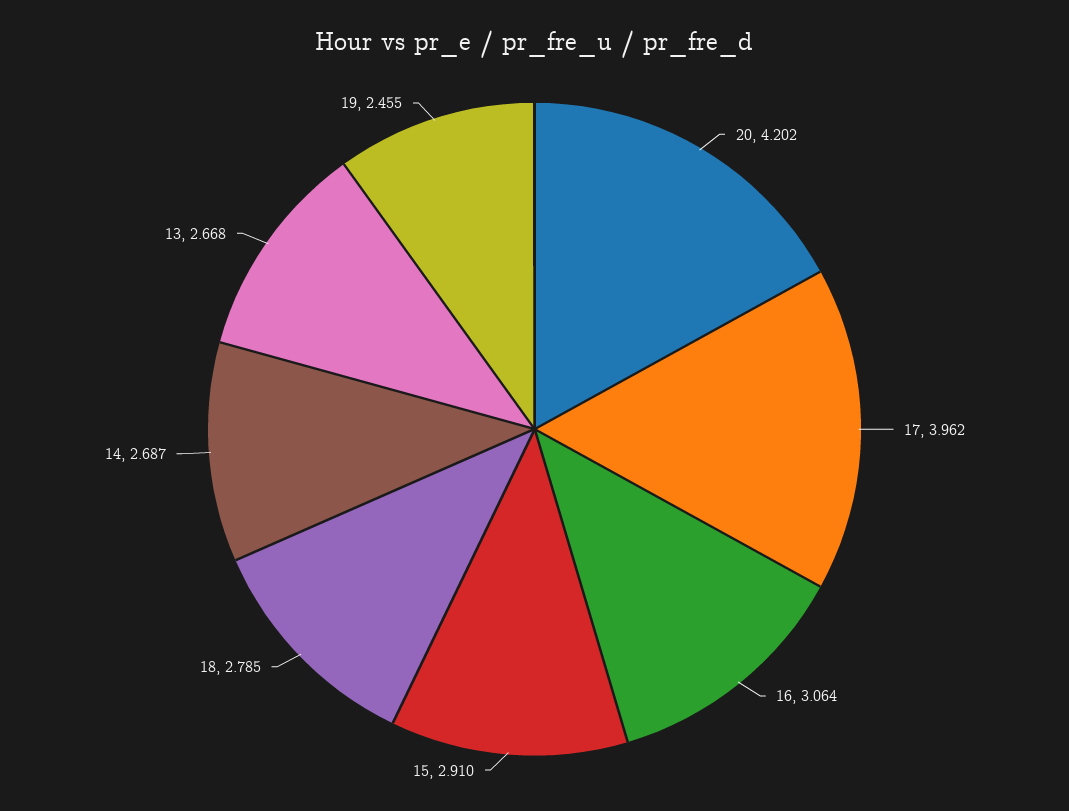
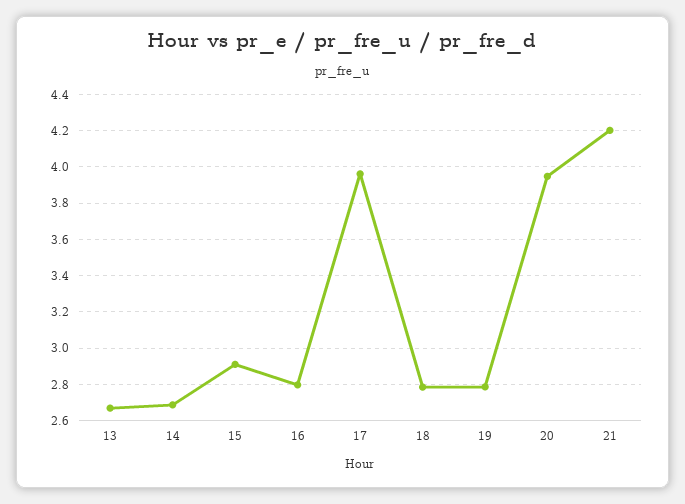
  {
-   "20": 4.202,
+   "20": 3.95,
    "17": 3.962,
-   "16": 3.064,
+   "16": 2.8,
    "15": 2.91,
    "18": 2.785,
    "14": 2.687,
    "13": 2.668,
-   "19": 2.455
+   "19": 2.8,
+   "21": 4.2
  }

